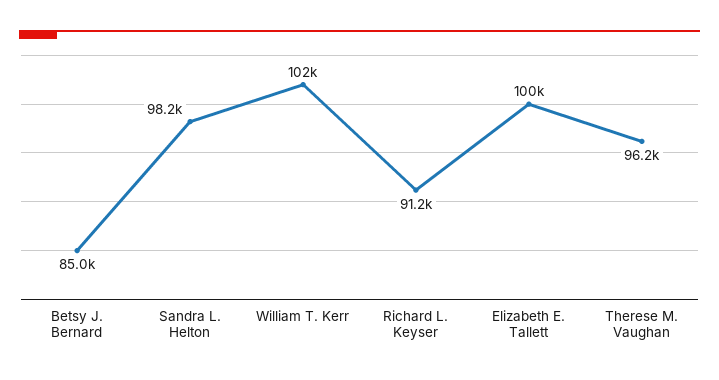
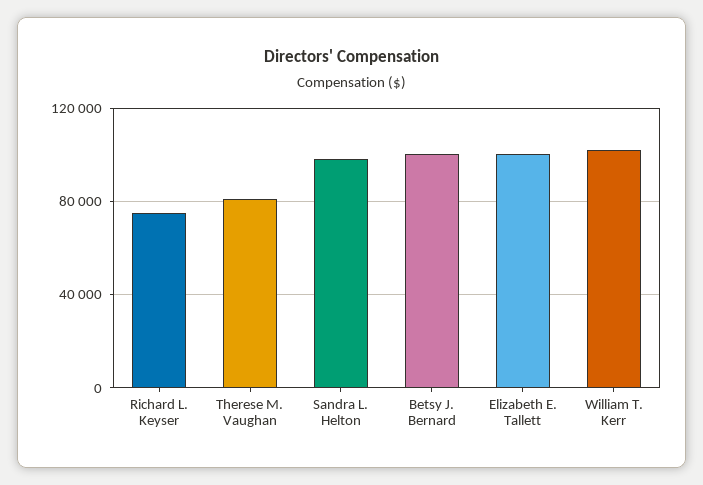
  {
-   "Betsy J. Bernard": 85000,
+   "Betsy J. Bernard": 100000,
    "Sandra L. Helton": 98200,
    "William T. Kerr": 102000,
-   "Richard L. Keyser": 91200,
+   "Richard L. Keyser": 75000,
    "Elizabeth E. Tallett": 100000,
-   "Therese M. Vaughan": 96200
+   "Therese M. Vaughan": 80000
  }

